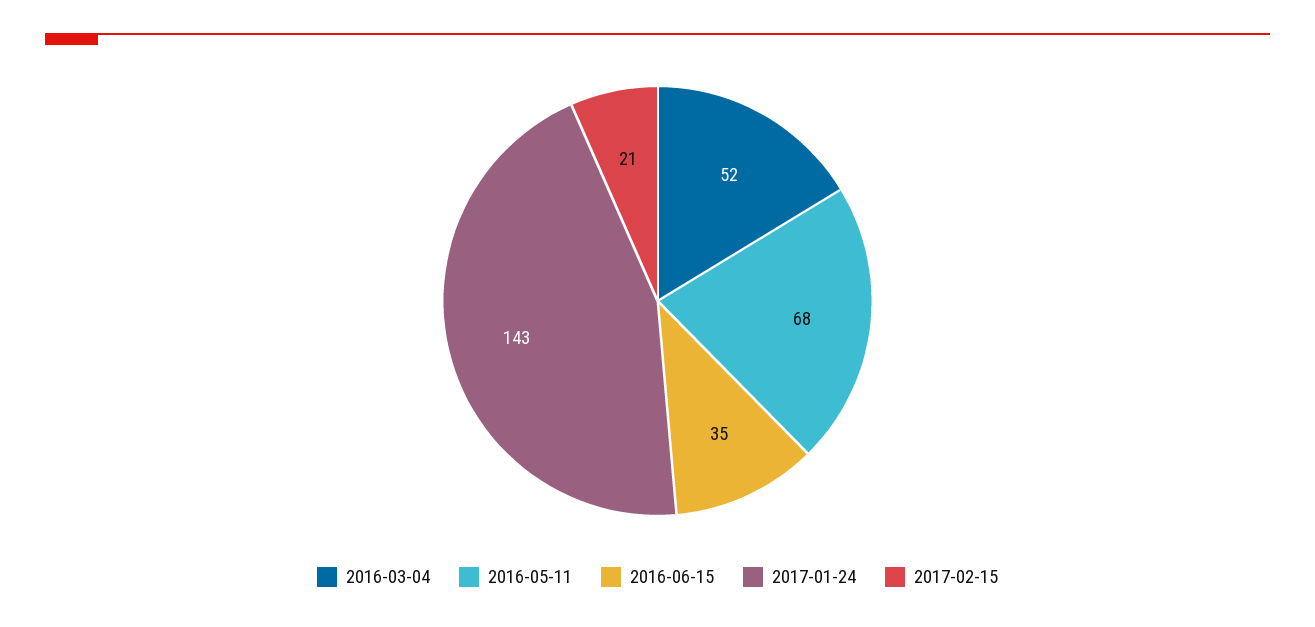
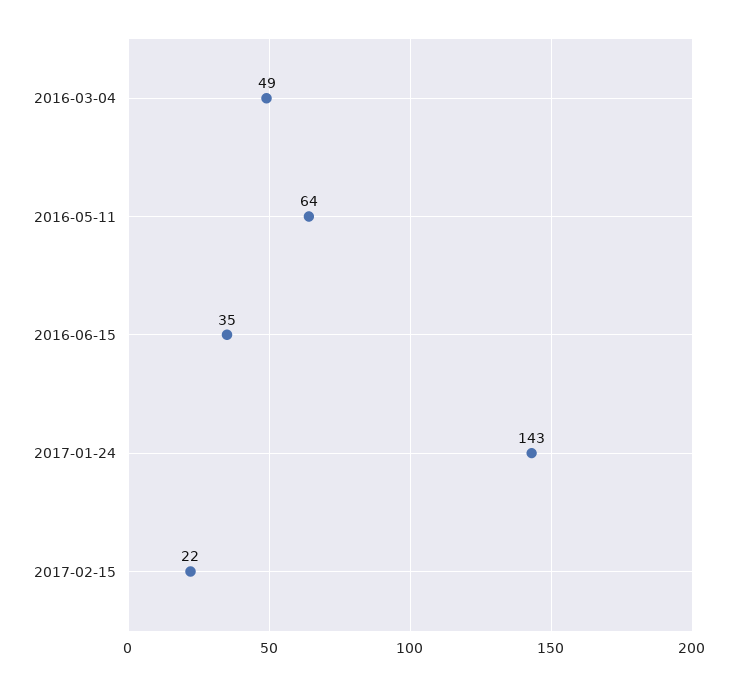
  {
-   "2016-03-04": 52,
+   "2016-03-04": 49,
-   "2016-05-11": 68,
+   "2016-05-11": 64,
    "2016-06-15": 35,
    "2017-01-24": 143,
-   "2017-02-15": 21
+   "2017-02-15": 22
  }

